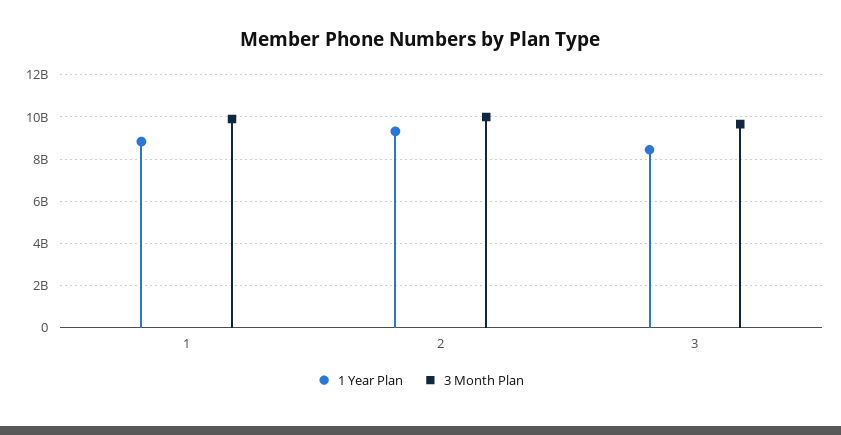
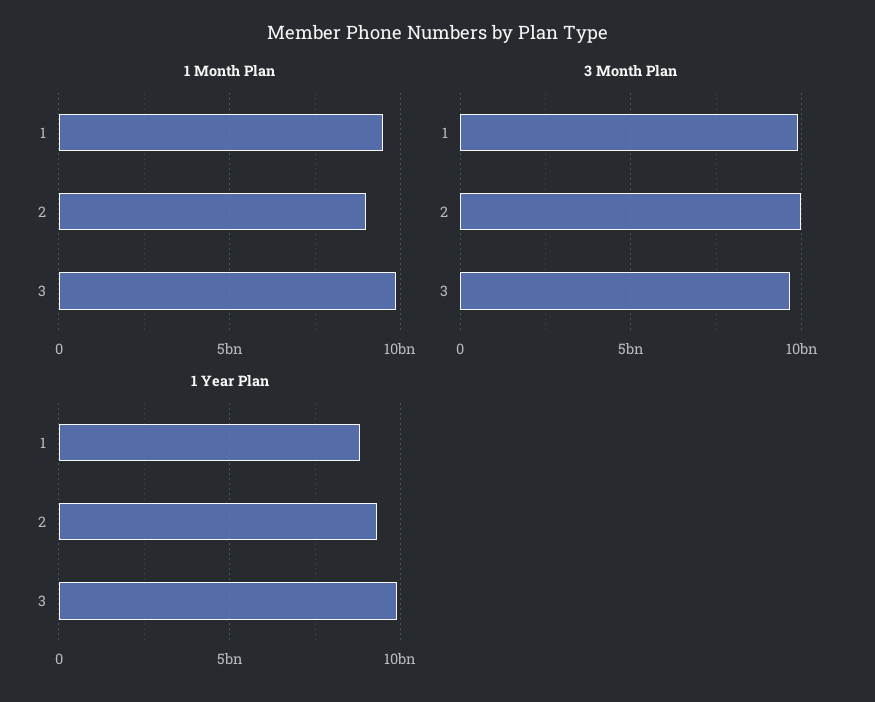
  {
    "1 Year Plan": {
      "1": 9000000000,
      "2": 9500000000,
-     "3": 8500000000
+     "3": 10000000000
    },
    "3 Month Plan": {
      "1": 10000000000,
      "2": 10000000000,
      "3": 9500000000
-   }
+   },
+   "1 Month Plan": {
+     "1": 9500000000,
+     "2": 9000000000,
+     "3": 10000000000
+   }
  }

